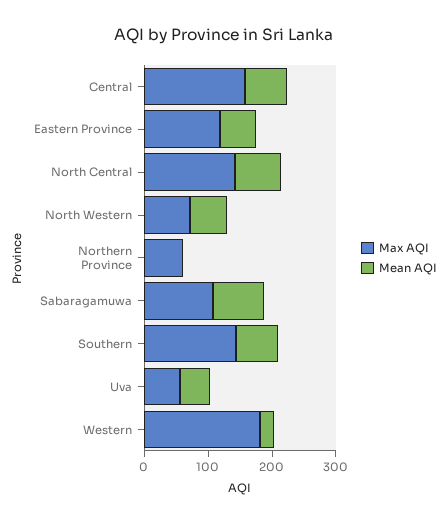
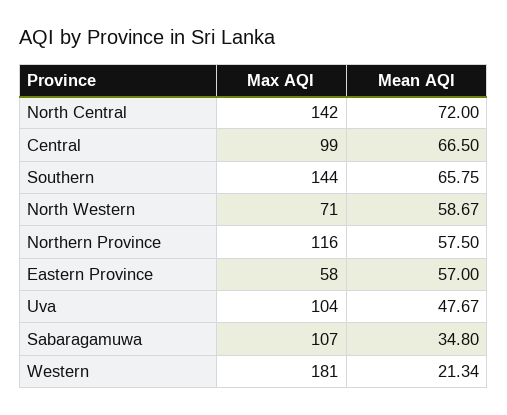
  {
    "Max AQI": {
-     "Central": 160,
+     "Central": 99,
-     "Eastern Province": 120,
+     "Eastern Province": 58,
      "North Central": 142,
      "North Western": 71,
-     "Northern Province": 60,
+     "Northern Province": 116,
      "Sabaragamuwa": 107,
      "Southern": 144,
-     "Uva": 60,
+     "Uva": 104,
      "Western": 181
    },
    "Mean AQI": {
      "Central": 66.5,
      "Eastern Province": 57,
      "North Central": 72,
      "North Western": 58.67,
-     "Northern Province": 0,
+     "Northern Province": 57.5,
-     "Sabaragamuwa": 80,
+     "Sabaragamuwa": 34.8,
      "Southern": 65.75,
      "Uva": 47.67,
      "Western": 21.34
    }
  }

